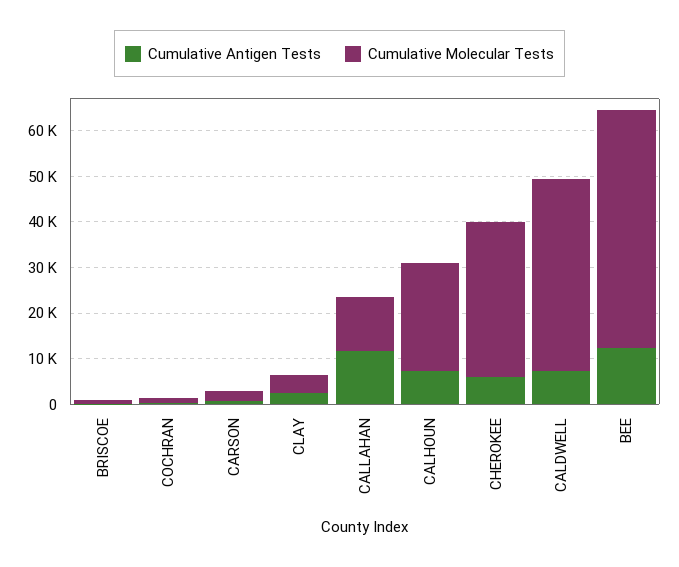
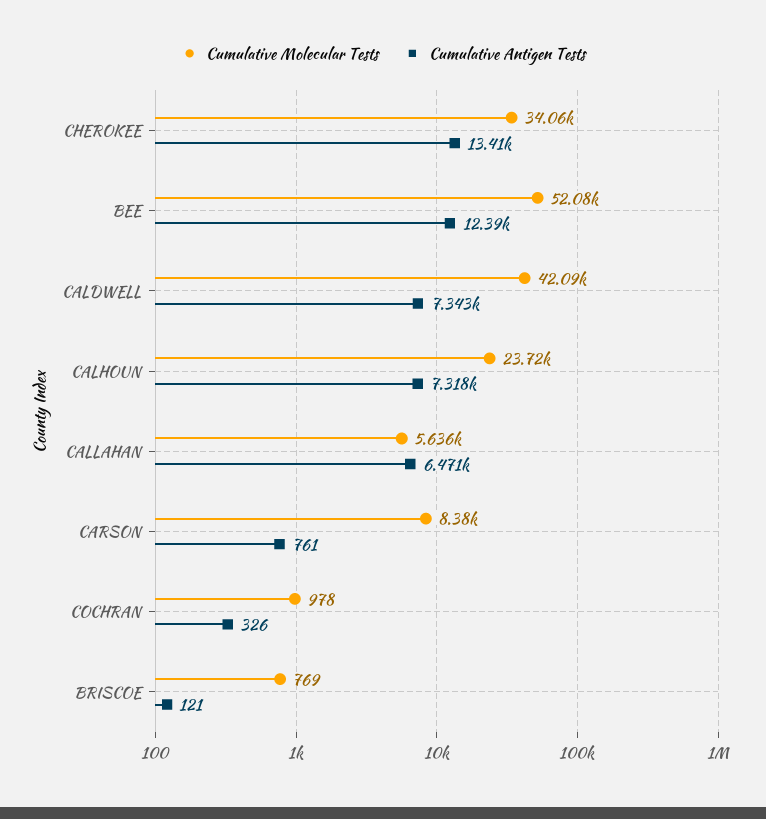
  {
    "Cumulative Antigen Tests": {
      "BRISCOE": 121,
      "COCHRAN": 326,
      "CARSON": 761,
-     "CLAY": 2000,
-     "CALLAHAN": 12000,
+     "CALLAHAN": 6471,
      "CALHOUN": 7318,
-     "CHEROKEE": 6000,
+     "CHEROKEE": 13410,
      "CALDWELL": 7343,
      "BEE": 12390
    },
    "Cumulative Molecular Tests": {
      "BRISCOE": 769,
      "COCHRAN": 978,
-     "CARSON": 2000,
+     "CARSON": 8380,
-     "CLAY": 4000,
-     "CALLAHAN": 12000,
+     "CALLAHAN": 5636,
      "CALHOUN": 23720,
      "CHEROKEE": 34060,
      "CALDWELL": 42090,
      "BEE": 52080
    }
  }

